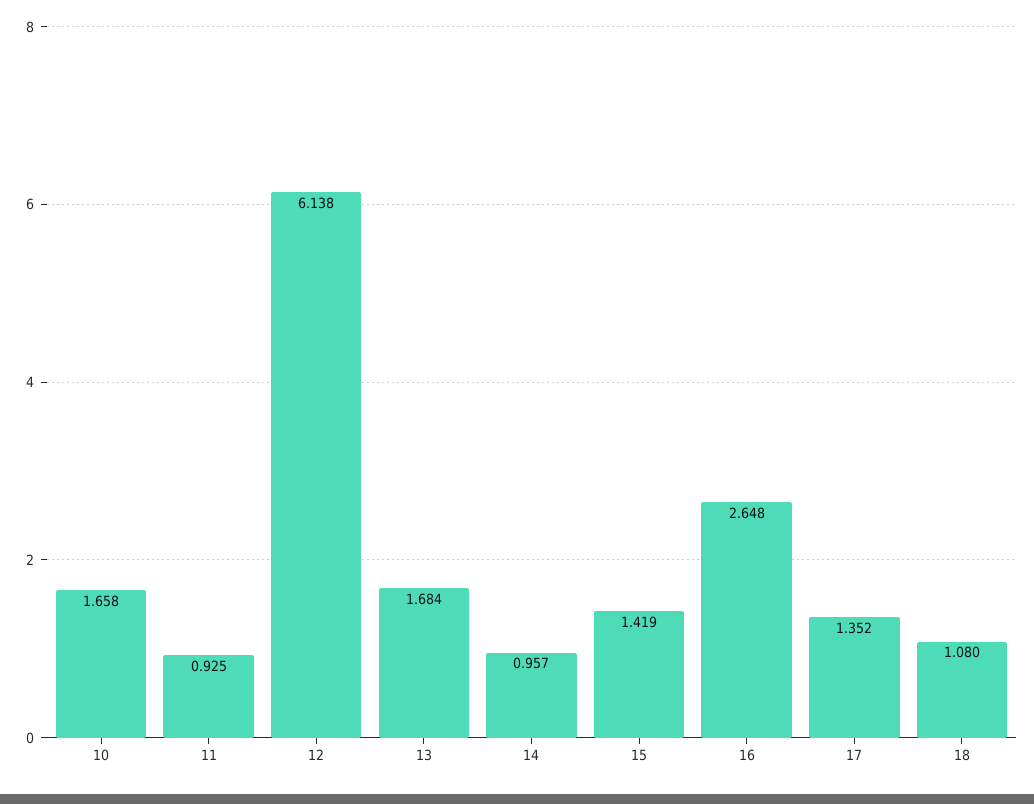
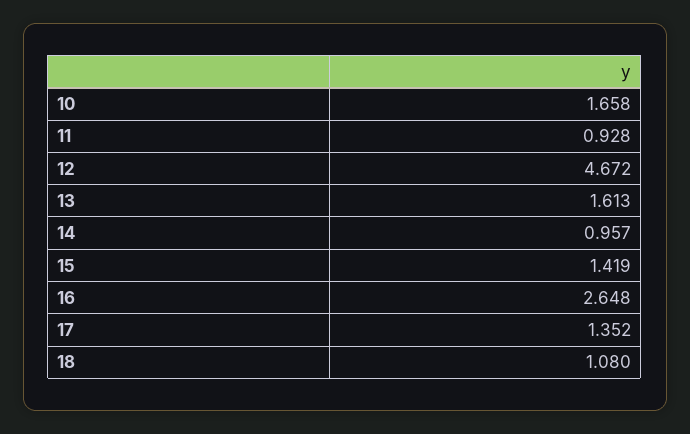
  {
    "10": 1.658,
-   "11": 0.925,
+   "11": 0.928,
-   "12": 6.138,
+   "12": 4.672,
-   "13": 1.684,
+   "13": 1.613,
    "14": 0.957,
    "15": 1.419,
    "16": 2.648,
    "17": 1.352,
    "18": 1.08
  }

